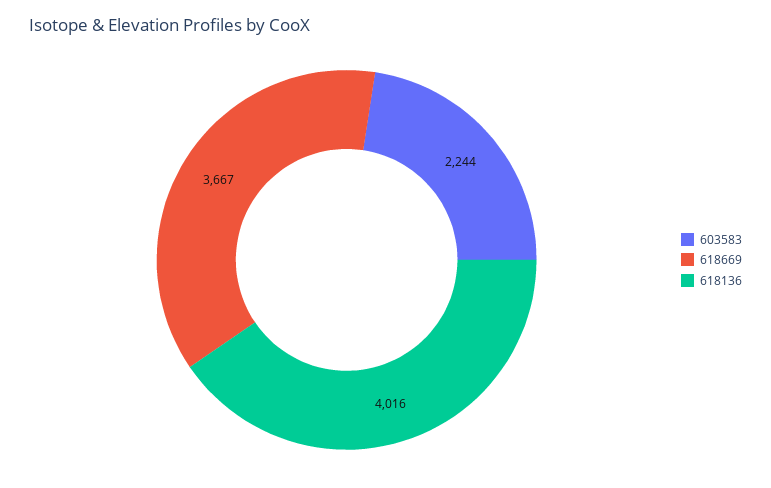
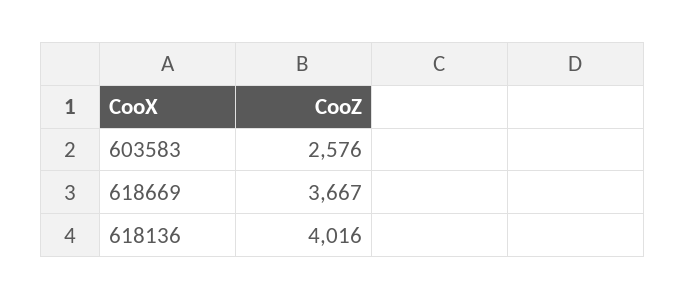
  {
-   "603583": 2244,
+   "603583": 2576,
    "618669": 3667,
    "618136": 4016
  }

